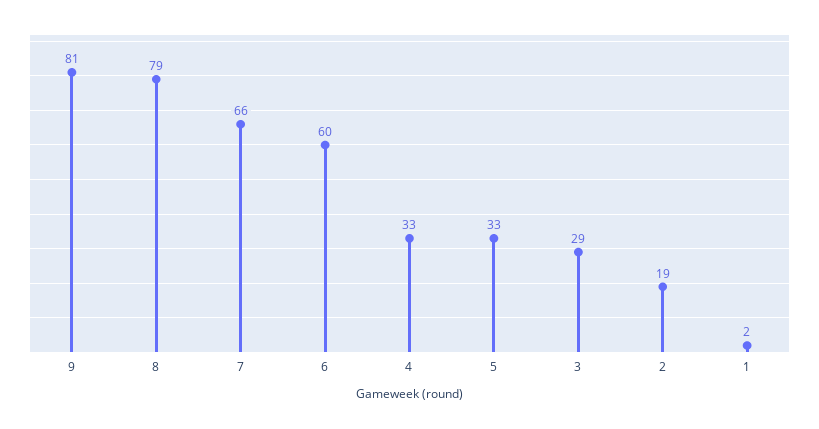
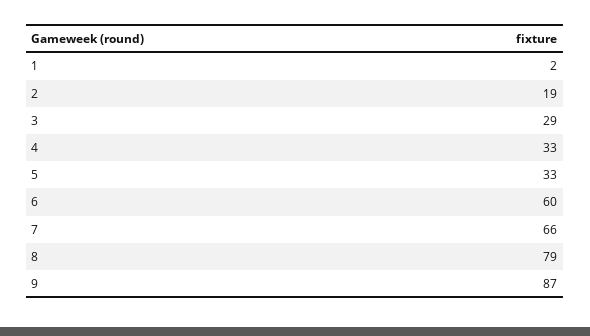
  {
-   "9": 81,
+   "9": 87,
    "8": 79,
    "7": 66,
    "6": 60,
    "4": 33,
    "5": 33,
    "3": 29,
    "2": 19,
    "1": 2
  }

